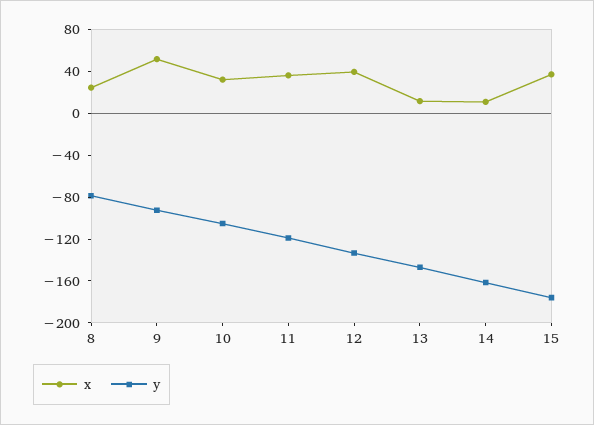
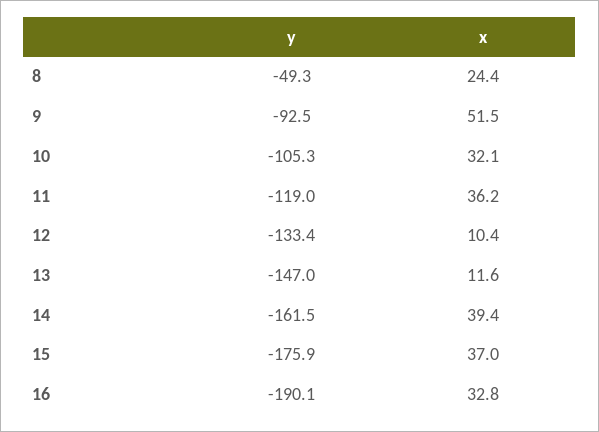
  {
    "x": {
      "8": 24.4,
      "9": 51.5,
      "10": 32.1,
      "11": 36.2,
-     "12": 40,
+     "12": 10.4,
      "13": 11.6,
-     "14": 10,
+     "14": 39.4,
-     "15": 37
+     "15": 37,
+     "16": 32.8
    },
    "y": {
-     "8": -80,
+     "8": -49.3,
      "9": -92.5,
      "10": -105.3,
      "11": -119,
      "12": -133.4,
      "13": -147,
      "14": -161.5,
-     "15": -175.9
+     "15": -175.9,
+     "16": -190.1
    }
  }

